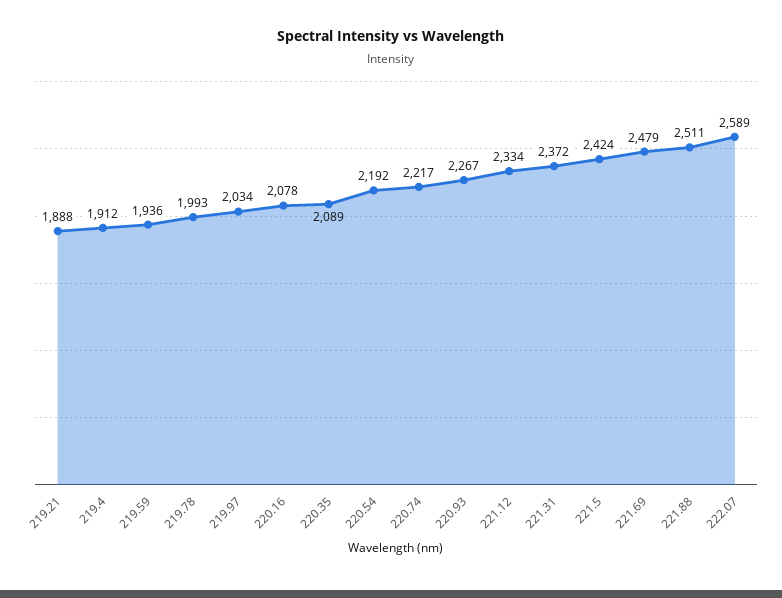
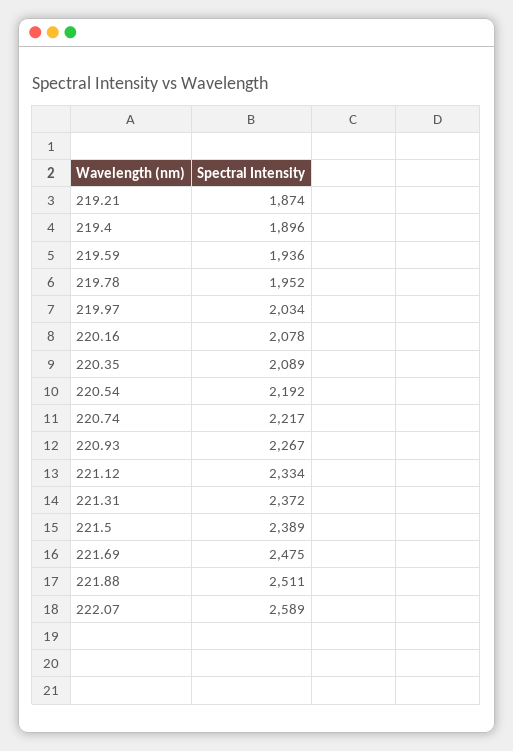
  {
-   "219.21": 1888,
+   "219.21": 1874,
-   "219.4": 1912,
+   "219.4": 1896,
    "219.59": 1936,
-   "219.78": 1993,
+   "219.78": 1952,
    "219.97": 2034,
    "220.16": 2078,
    "220.35": 2089,
    "220.54": 2192,
    "220.74": 2217,
    "220.93": 2267,
    "221.12": 2334,
    "221.31": 2372,
-   "221.5": 2424,
+   "221.5": 2389,
-   "221.69": 2479,
+   "221.69": 2475,
    "221.88": 2511,
    "222.07": 2589
  }

